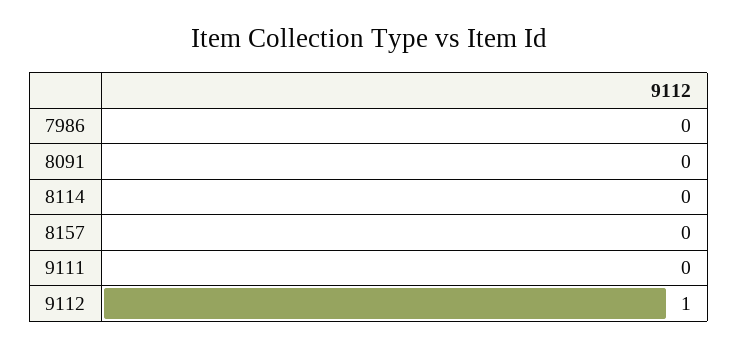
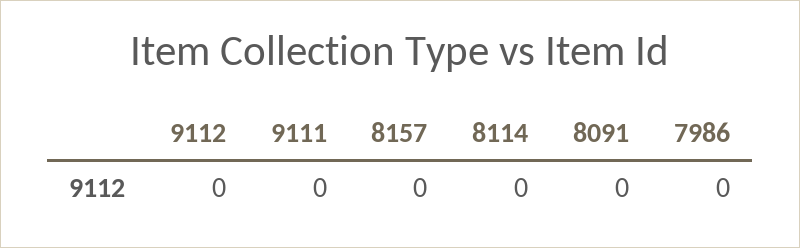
  {
    "7986": 0,
    "8091": 0,
    "8114": 0,
    "8157": 0,
    "9111": 0,
-   "9112": 1
+   "9112": 0
  }

